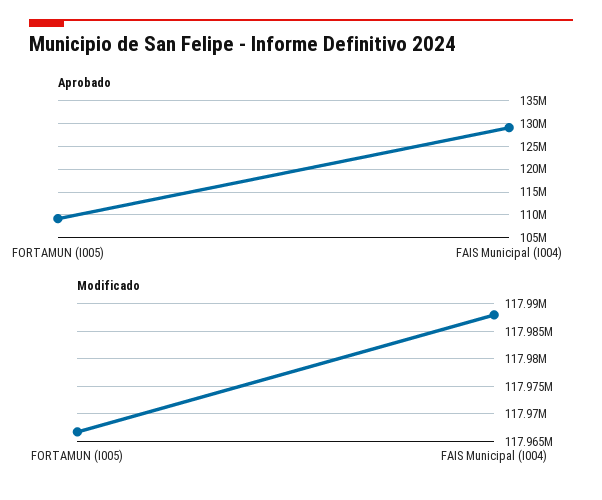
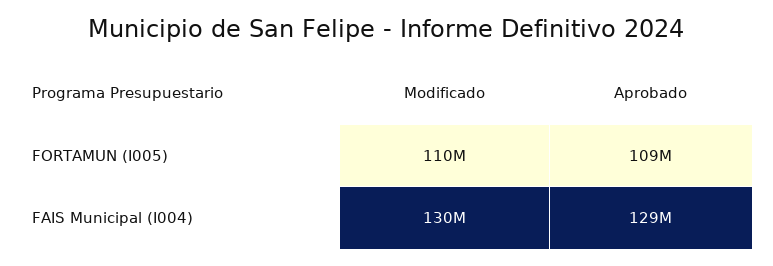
  {
    "Aprobado": {
      "FORTAMUN (I005)": 109000000,
      "FAIS Municipal (I004)": 129000000
    },
    "Modificado": {
-     "FORTAMUN (I005)": 117967500,
+     "FORTAMUN (I005)": 110000000,
-     "FAIS Municipal (I004)": 117987500
+     "FAIS Municipal (I004)": 130000000
    }
  }

